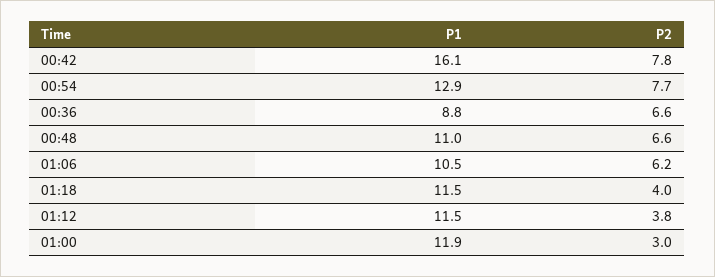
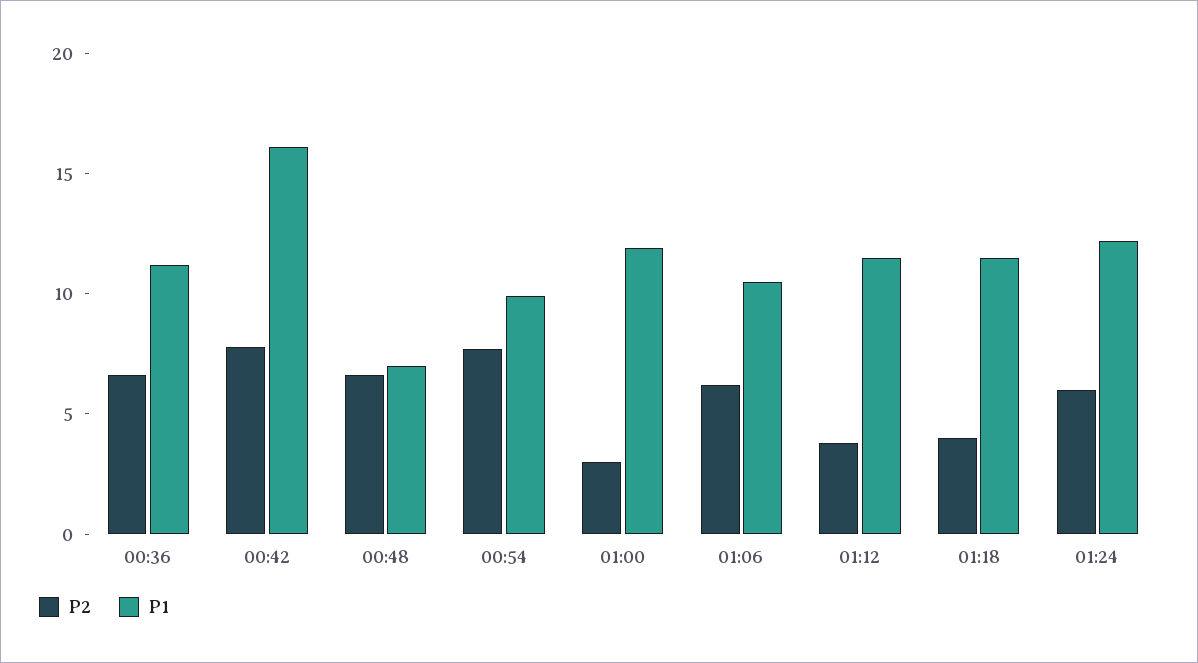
  {
    "P1": {
      "00:42": 16.1,
-     "00:54": 12.9,
+     "00:54": 10,
-     "00:36": 8.8,
+     "00:36": 11,
-     "00:48": 11,
+     "00:48": 7,
      "01:06": 10.5,
      "01:18": 11.5,
      "01:12": 11.5,
-     "01:00": 11.9
+     "01:00": 11.9,
+     "01:24": 12
    },
    "P2": {
      "00:42": 7.8,
      "00:54": 7.7,
      "00:36": 6.6,
      "00:48": 6.6,
      "01:06": 6.2,
      "01:18": 4,
      "01:12": 3.8,
-     "01:00": 3
+     "01:00": 3,
+     "01:24": 6
    }
  }

